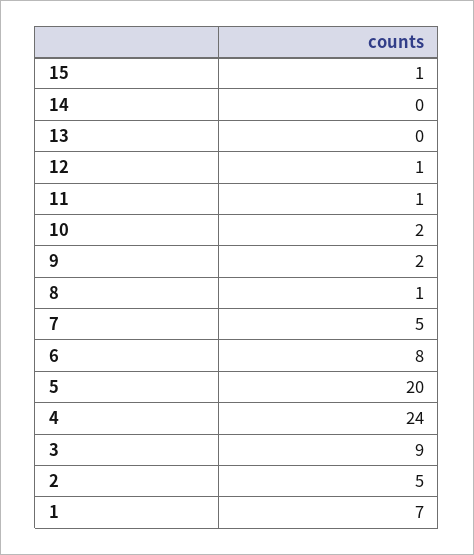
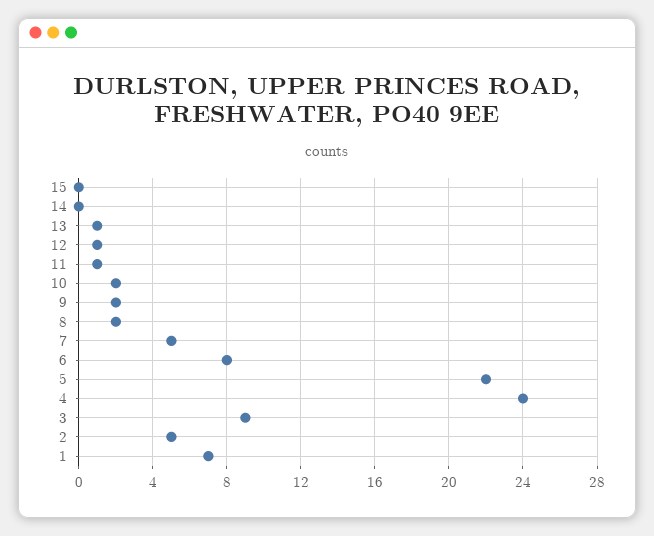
  {
-   "15": 1,
+   "15": 0,
    "14": 0,
-   "13": 0,
+   "13": 1,
    "12": 1,
    "11": 1,
    "10": 2,
    "9": 2,
-   "8": 1,
+   "8": 2,
    "7": 5,
    "6": 8,
-   "5": 20,
+   "5": 22,
    "4": 24,
    "3": 9,
    "2": 5,
    "1": 7
  }

